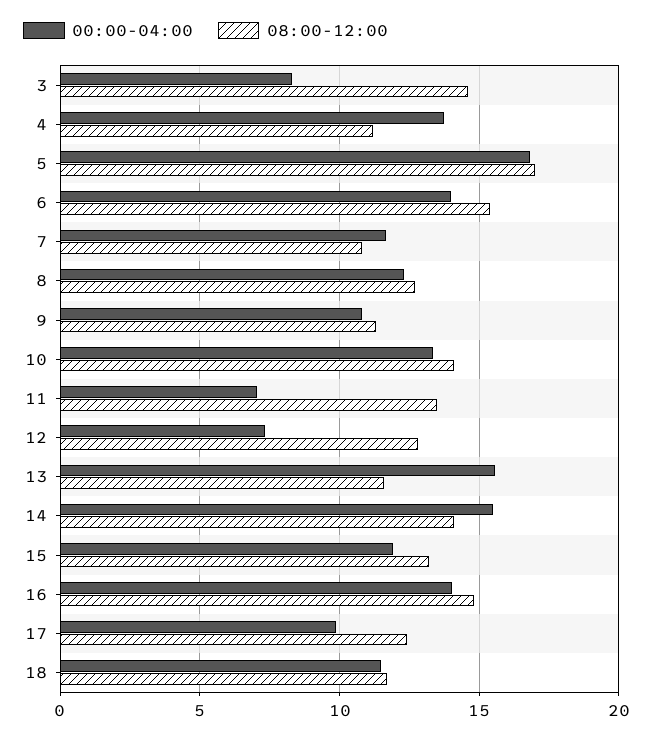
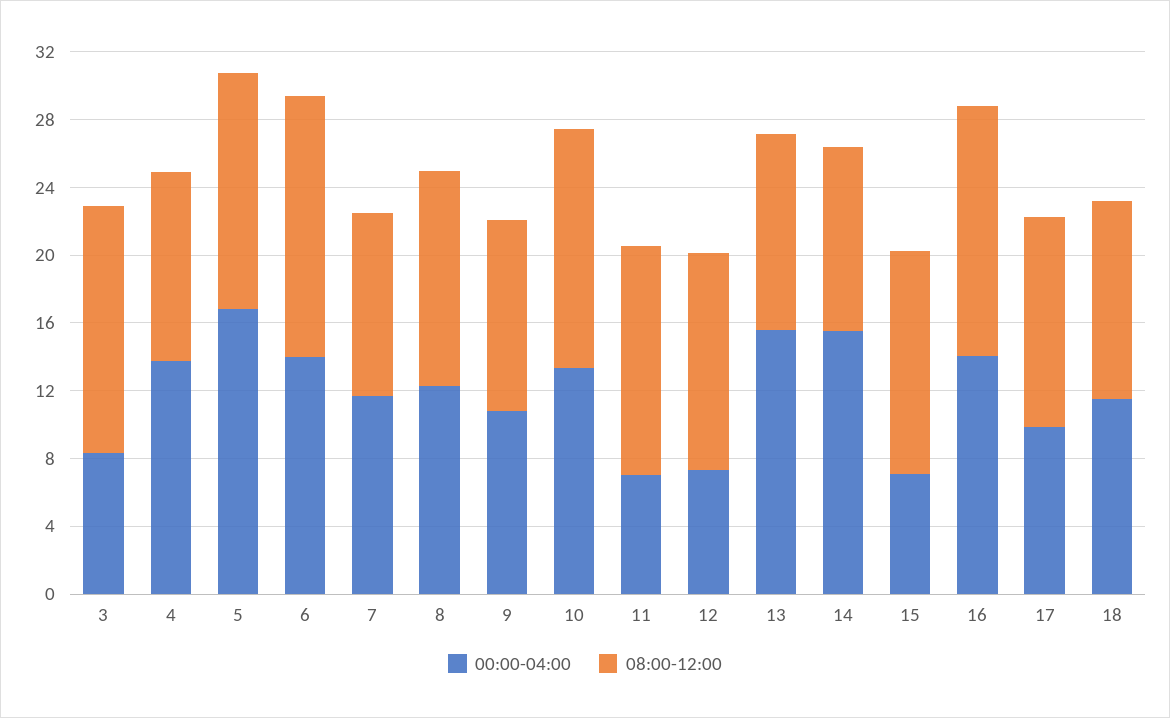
  {
    "00:00-04:00": {
      "3": 8.5,
      "4": 13.5,
      "5": 17,
      "6": 14,
      "7": 11.5,
      "8": 12.5,
      "9": 11,
      "10": 13.5,
      "11": 7,
      "12": 7.5,
      "13": 15.5,
      "14": 15.5,
-     "15": 12,
+     "15": 7,
      "16": 14,
      "17": 10,
      "18": 11.5
    },
    "08:00-12:00": {
      "3": 14.5,
      "4": 11,
-     "5": 17,
+     "5": 14,
      "6": 15.5,
      "7": 11,
      "8": 12.5,
      "9": 11.5,
      "10": 14,
      "11": 13.5,
      "12": 13,
      "13": 11.5,
-     "14": 14,
+     "14": 11,
      "15": 13,
      "16": 15,
      "17": 12.5,
      "18": 11.5
    }
  }

